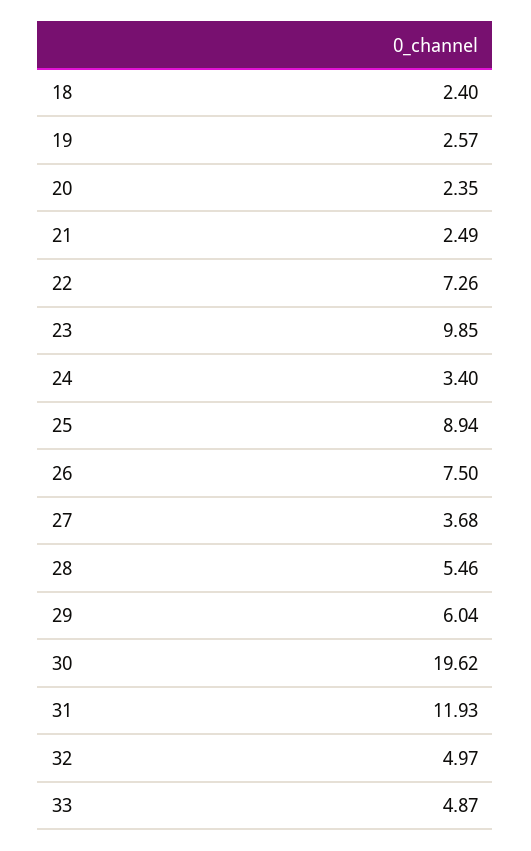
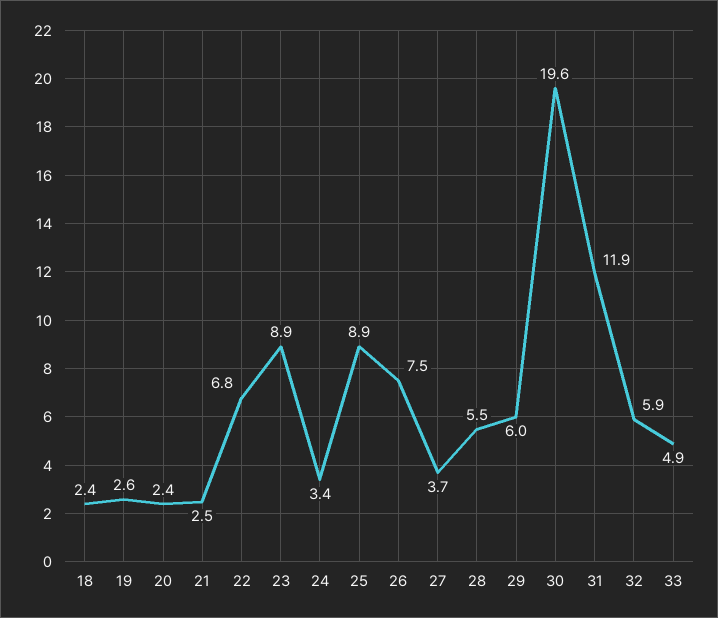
  {
    "18": 2.4,
    "19": 2.57,
    "20": 2.35,
    "21": 2.49,
-   "22": 7.26,
+   "22": 6.8,
-   "23": 9.85,
+   "23": 8.9,
    "24": 3.4,
    "25": 8.94,
    "26": 7.5,
    "27": 3.68,
    "28": 5.46,
    "29": 6.04,
    "30": 19.62,
    "31": 11.93,
-   "32": 4.97,
+   "32": 5.9,
    "33": 4.87
  }

